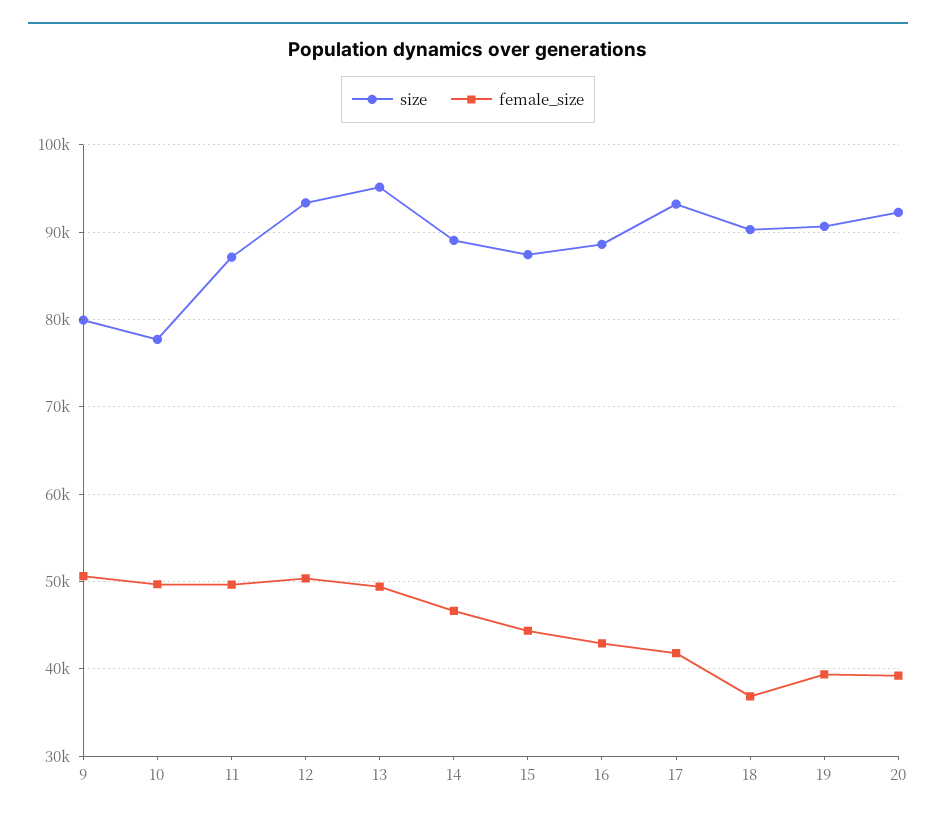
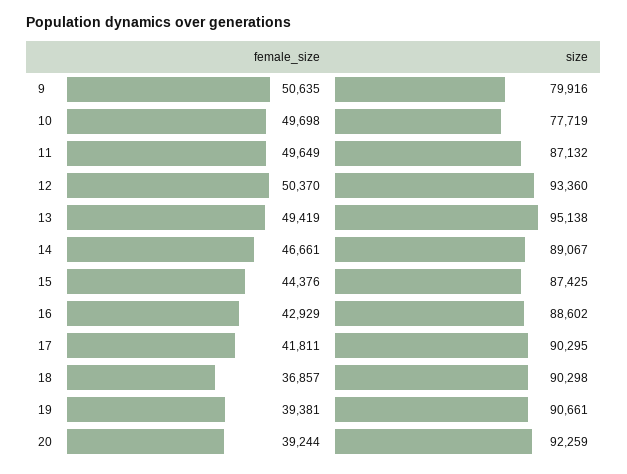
  {
    "size": {
      "9": 79916,
      "10": 77719,
      "11": 87132,
      "12": 93360,
      "13": 95138,
      "14": 89067,
      "15": 87425,
      "16": 88602,
-     "17": 93000,
+     "17": 90295,
      "18": 90298,
      "19": 90661,
      "20": 92259
    },
    "female_size": {
      "9": 50635,
      "10": 49698,
      "11": 49649,
      "12": 50370,
      "13": 49419,
      "14": 46661,
      "15": 44376,
      "16": 42929,
      "17": 41811,
      "18": 36857,
      "19": 39381,
      "20": 39244
    }
  }

